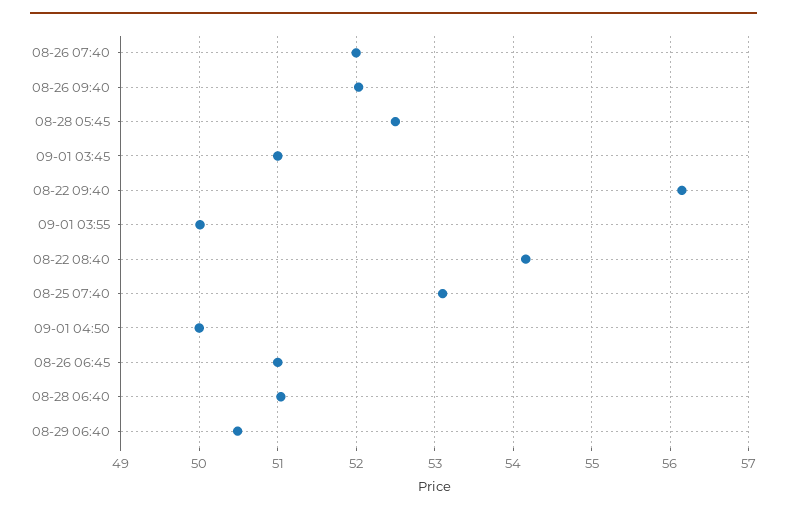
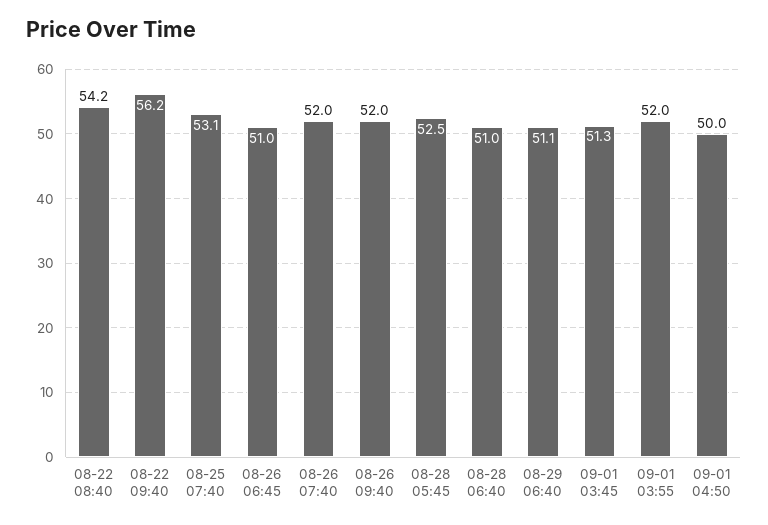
  {
    "08-26 07:40": 52,
    "08-26 09:40": 52,
    "08-28 05:45": 52.5,
-   "09-01 03:45": 51,
+   "09-01 03:45": 51.3,
    "08-22 09:40": 56.2,
-   "09-01 03:55": 50,
+   "09-01 03:55": 52,
    "08-22 08:40": 54.2,
    "08-25 07:40": 53.1,
    "09-01 04:50": 50,
    "08-26 06:45": 51,
    "08-28 06:40": 51,
-   "08-29 06:40": 50.5
+   "08-29 06:40": 51.1
  }

